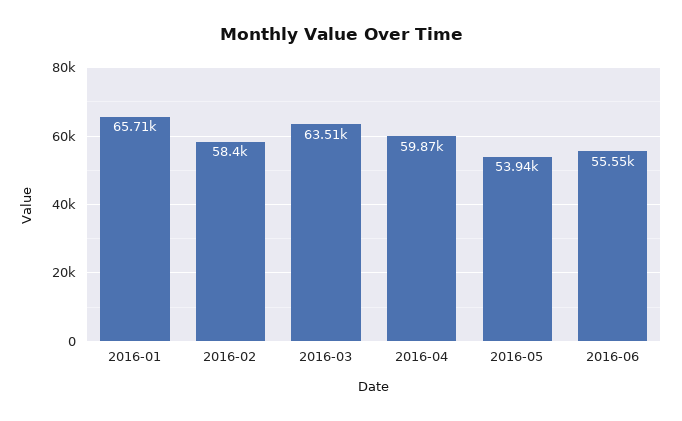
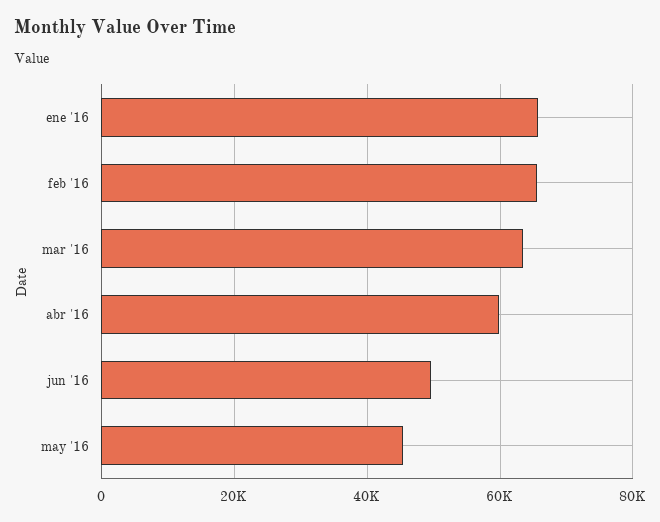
  {
    "2016-01": 65710,
-   "2016-02": 58400,
+   "2016-02": 66000,
    "2016-03": 63510,
    "2016-04": 59870,
-   "2016-05": 53940,
+   "2016-05": 46000,
-   "2016-06": 55550
+   "2016-06": 50000
  }

